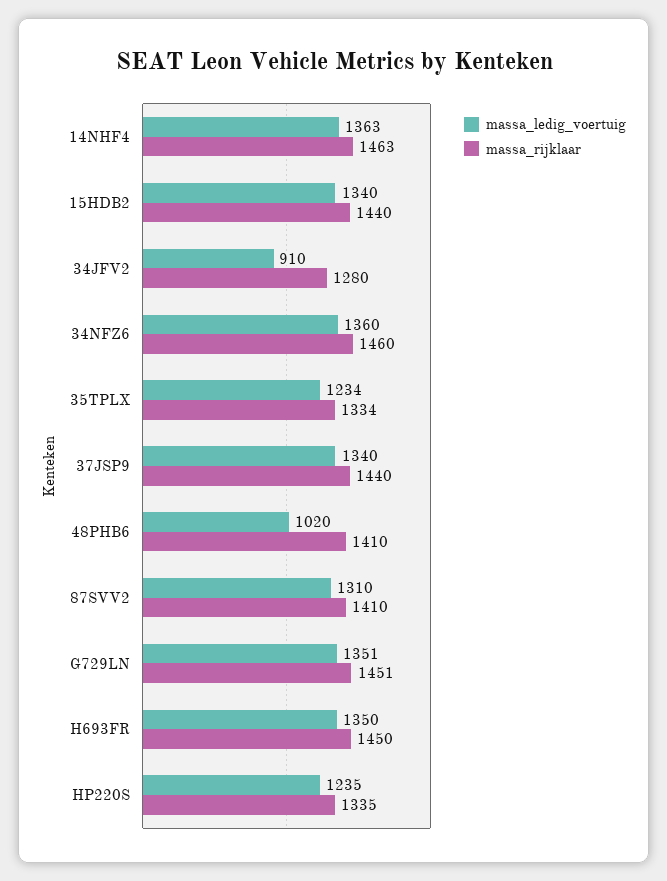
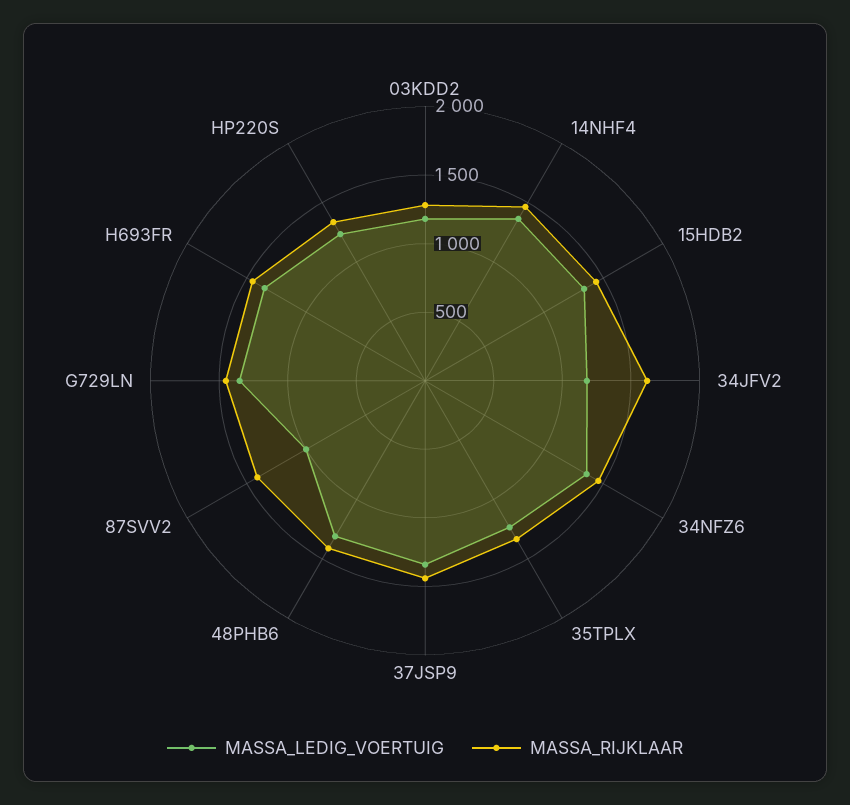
  {
    "massa_ledig_voertuig": {
      "14NHF4": 1363,
      "15HDB2": 1340,
-     "34JFV2": 910,
+     "34JFV2": 1200,
      "34NFZ6": 1360,
      "35TPLX": 1234,
      "37JSP9": 1340,
-     "48PHB6": 1020,
+     "48PHB6": 1300,
-     "87SVV2": 1310,
+     "87SVV2": 1000,
      "G729LN": 1351,
      "H693FR": 1350,
-     "HP220S": 1235
+     "HP220S": 1235,
+     "03KDD2": 1200
    },
    "massa_rijklaar": {
      "14NHF4": 1463,
      "15HDB2": 1440,
-     "34JFV2": 1280,
+     "34JFV2": 1600,
      "34NFZ6": 1460,
      "35TPLX": 1334,
      "37JSP9": 1440,
      "48PHB6": 1410,
      "87SVV2": 1410,
      "G729LN": 1451,
      "H693FR": 1450,
-     "HP220S": 1335
+     "HP220S": 1335,
+     "03KDD2": 1300
    }
  }

